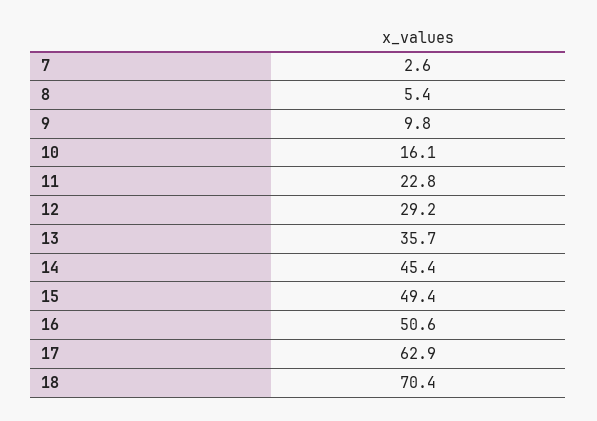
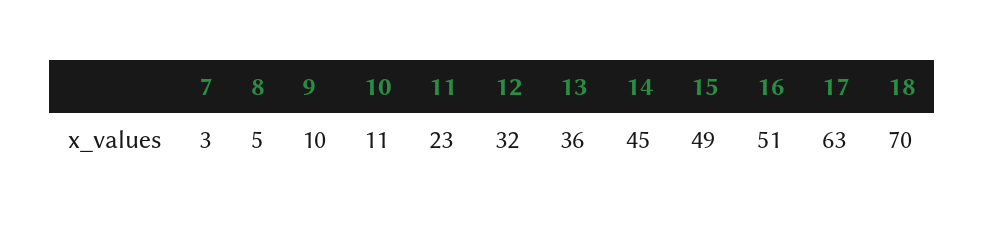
  {
    "7": 2.6,
    "8": 5.4,
    "9": 9.8,
-   "10": 16.1,
+   "10": 11,
    "11": 22.8,
-   "12": 29.2,
+   "12": 32,
    "13": 35.7,
    "14": 45.4,
    "15": 49.4,
    "16": 50.6,
    "17": 62.9,
    "18": 70.4
  }

